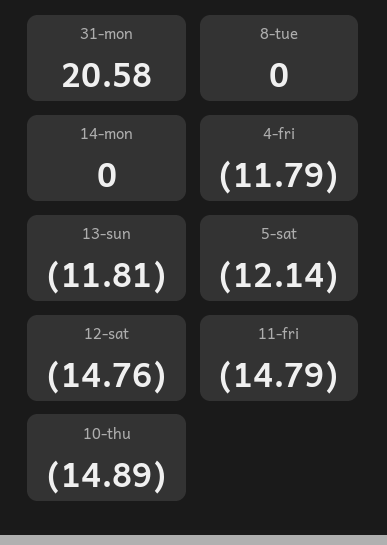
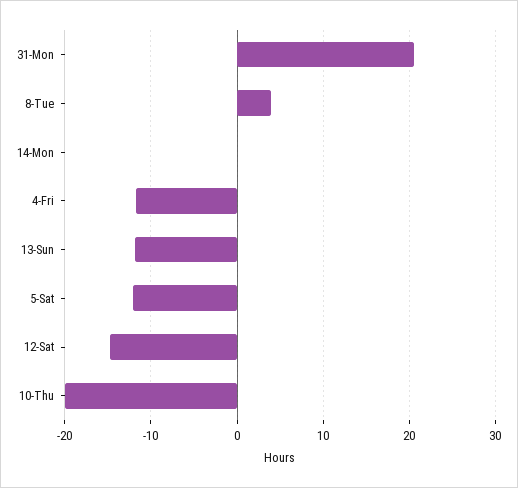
  {
    "31-mon": 20.58,
-   "8-tue": 0,
+   "8-tue": 4,
    "14-mon": 0,
    "4-fri": -11.79,
    "13-sun": -11.81,
    "5-sat": -12.14,
    "12-sat": -14.76,
-   "11-fri": -14.79,
-   "10-thu": -14.89
+   "10-thu": -20
  }

